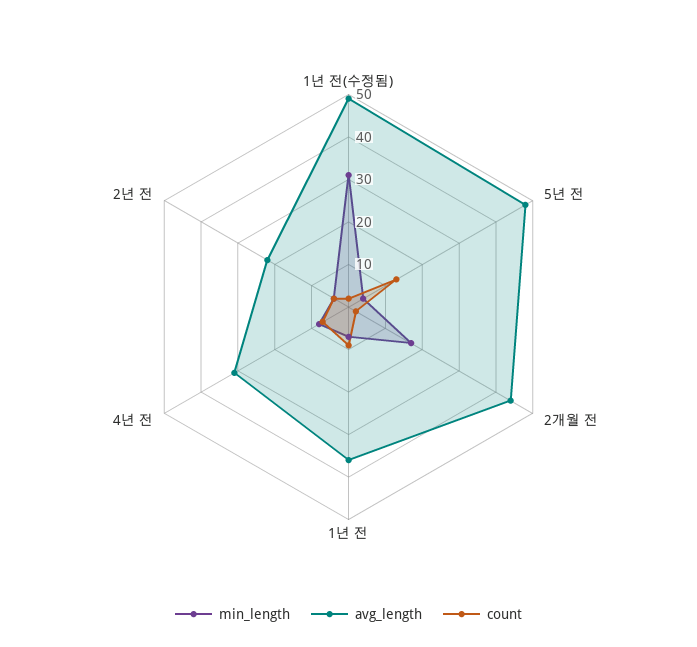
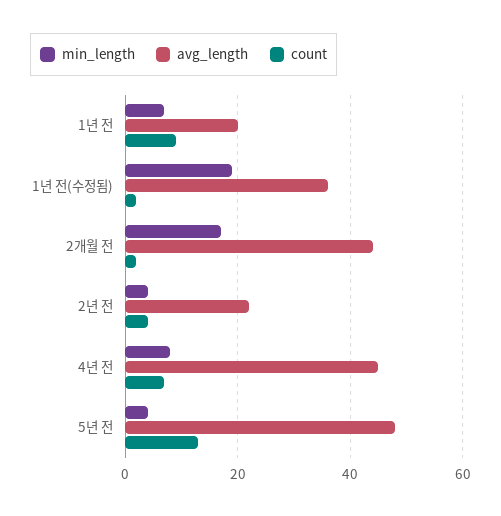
  {
    "min_length": {
-     "1년 전(수정됨)": 30,
+     "1년 전(수정됨)": 20,
      "5년 전": 5,
      "2개월 전": 15,
      "1년 전": 5,
      "4년 전": 10,
      "2년 전": 5
    },
    "avg_length": {
-     "1년 전(수정됨)": 50,
+     "1년 전(수정됨)": 35,
      "5년 전": 50,
      "2개월 전": 45,
-     "1년 전": 35,
+     "1년 전": 20,
-     "4년 전": 30,
+     "4년 전": 45,
      "2년 전": 20
    },
    "count": {
      "1년 전(수정됨)": 0,
      "5년 전": 15,
      "2개월 전": 0,
      "1년 전": 10,
      "4년 전": 5,
      "2년 전": 5
    }
  }

